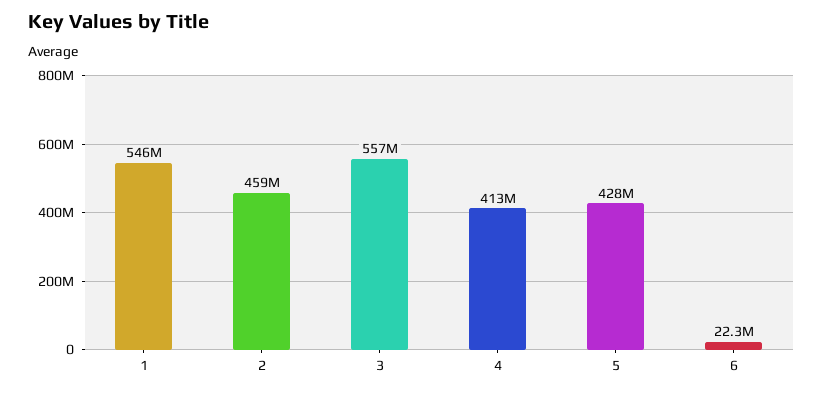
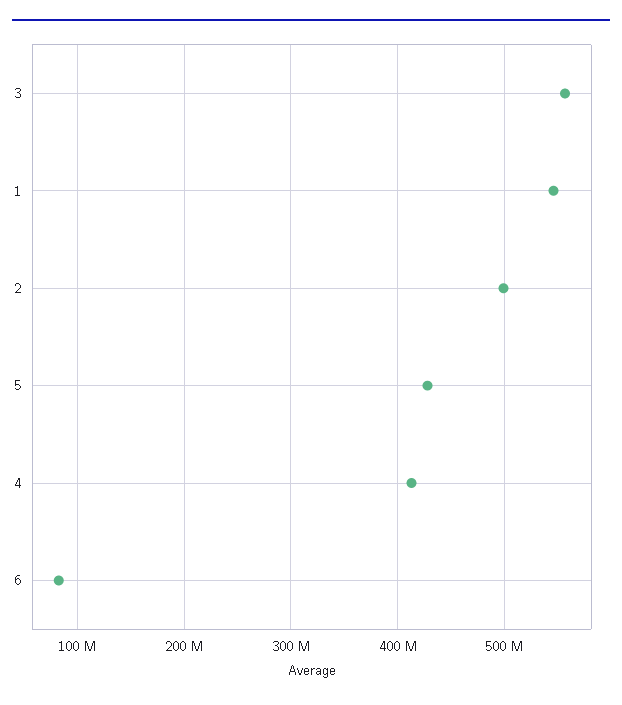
  {
    "1": 546000000,
-   "2": 459000000,
+   "2": 500000000,
    "3": 557000000,
    "4": 413000000,
    "5": 428000000,
-   "6": 22300000
+   "6": 80000000
  }

